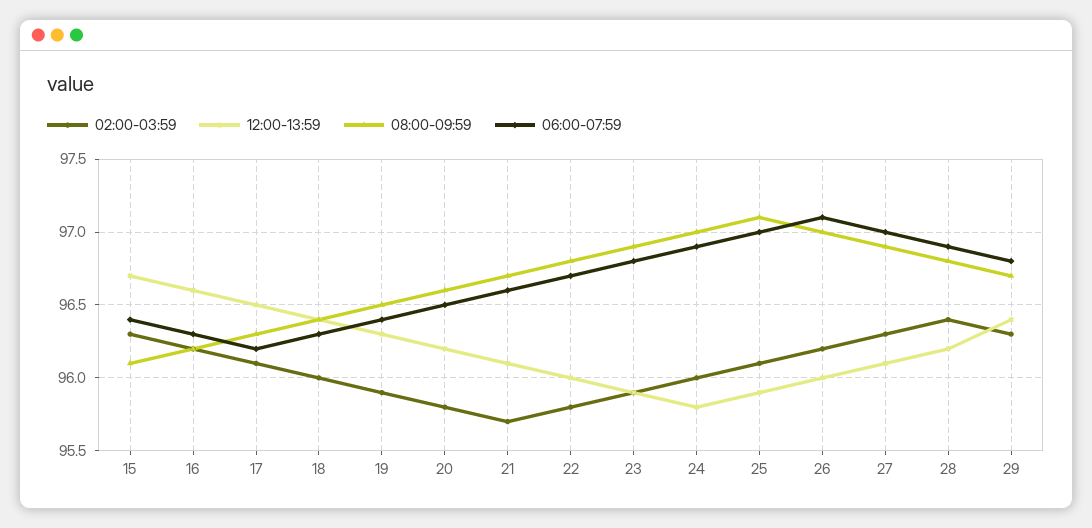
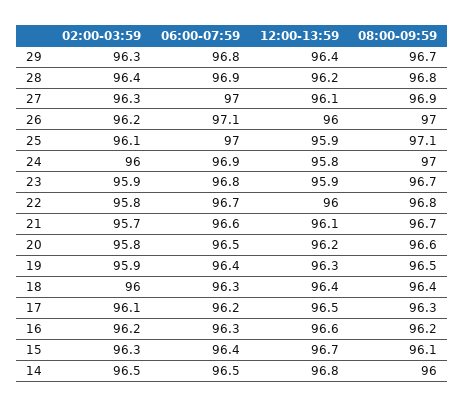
  {
    "02:00-03:59": {
      "15": 96.3,
      "16": 96.2,
      "17": 96.1,
      "18": 96,
      "19": 95.9,
      "20": 95.8,
      "21": 95.7,
      "22": 95.8,
      "23": 95.9,
      "24": 96,
      "25": 96.1,
      "26": 96.2,
      "27": 96.3,
      "28": 96.4,
-     "29": 96.3
+     "29": 96.3,
+     "14": 96.5
    },
    "12:00-13:59": {
      "15": 96.7,
      "16": 96.6,
      "17": 96.5,
      "18": 96.4,
      "19": 96.3,
      "20": 96.2,
      "21": 96.1,
      "22": 96,
      "23": 95.9,
      "24": 95.8,
      "25": 95.9,
      "26": 96,
      "27": 96.1,
      "28": 96.2,
-     "29": 96.4
+     "29": 96.4,
+     "14": 96.8
    },
    "08:00-09:59": {
      "15": 96.1,
      "16": 96.2,
      "17": 96.3,
      "18": 96.4,
      "19": 96.5,
      "20": 96.6,
      "21": 96.7,
      "22": 96.8,
-     "23": 96.9,
+     "23": 96.7,
      "24": 97,
      "25": 97.1,
      "26": 97,
      "27": 96.9,
      "28": 96.8,
-     "29": 96.7
+     "29": 96.7,
+     "14": 96
    },
    "06:00-07:59": {
      "15": 96.4,
      "16": 96.3,
      "17": 96.2,
      "18": 96.3,
      "19": 96.4,
      "20": 96.5,
      "21": 96.6,
      "22": 96.7,
      "23": 96.8,
      "24": 96.9,
      "25": 97,
      "26": 97.1,
      "27": 97,
      "28": 96.9,
-     "29": 96.8
+     "29": 96.8,
+     "14": 96.5
    }
  }

